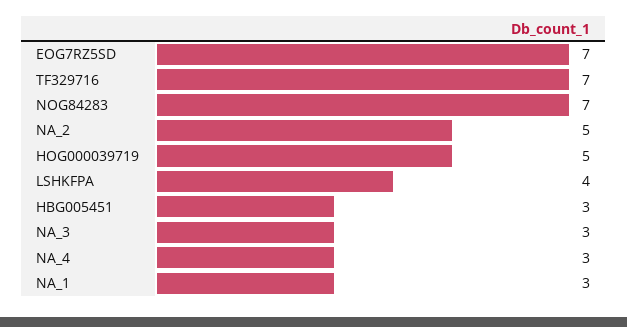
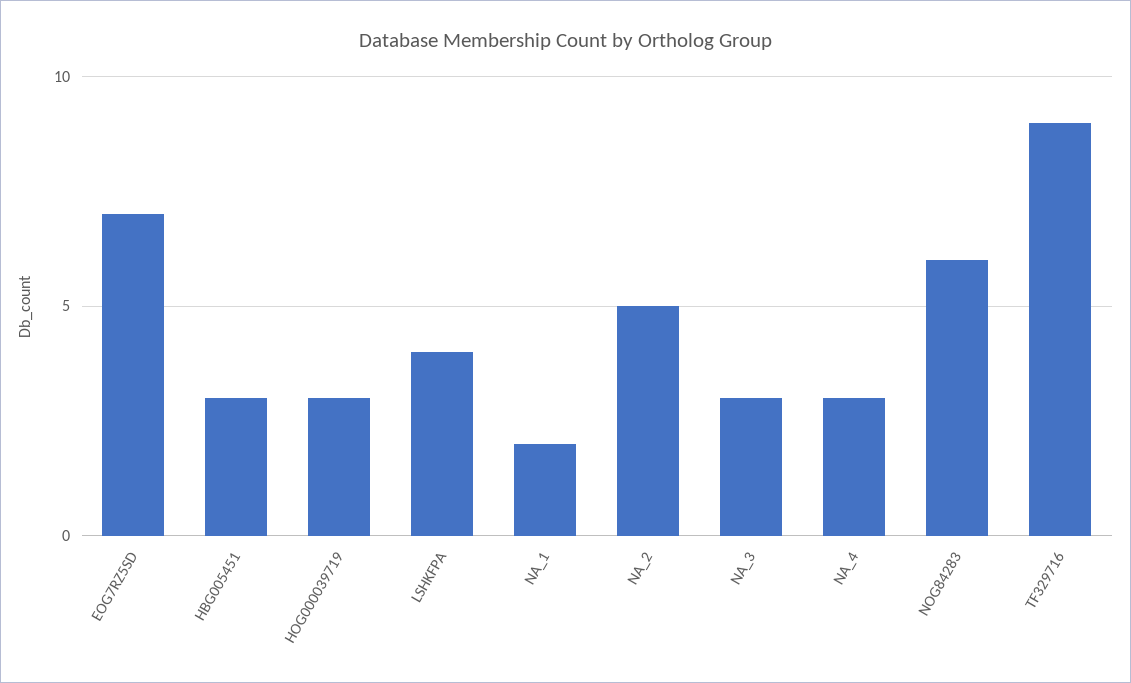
  {
    "EOG7RZ5SD": 7,
-   "TF329716": 7,
+   "TF329716": 9,
-   "NOG84283": 7,
+   "NOG84283": 6,
    "NA_2": 5,
-   "HOG000039719": 5,
+   "HOG000039719": 3,
    "LSHKFPA": 4,
    "HBG005451": 3,
    "NA_3": 3,
    "NA_4": 3,
-   "NA_1": 3
+   "NA_1": 2
  }

